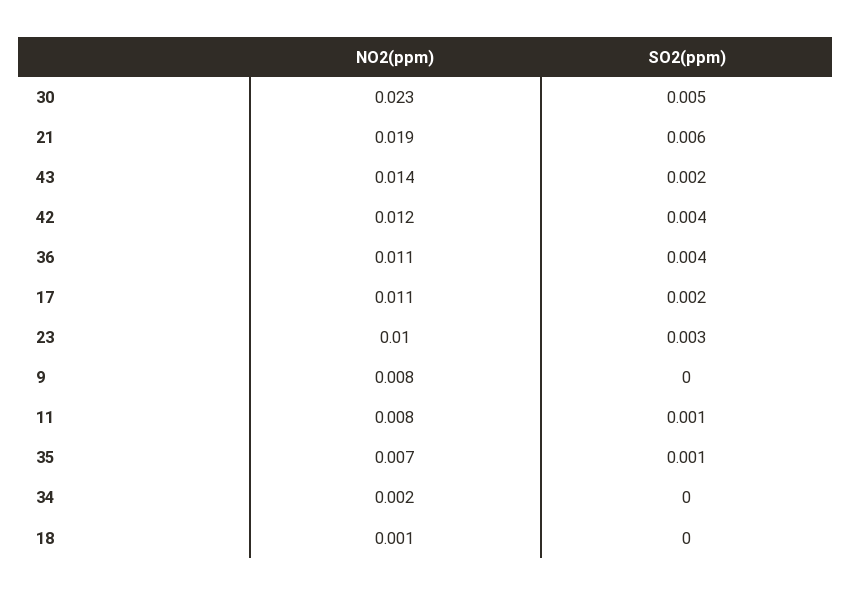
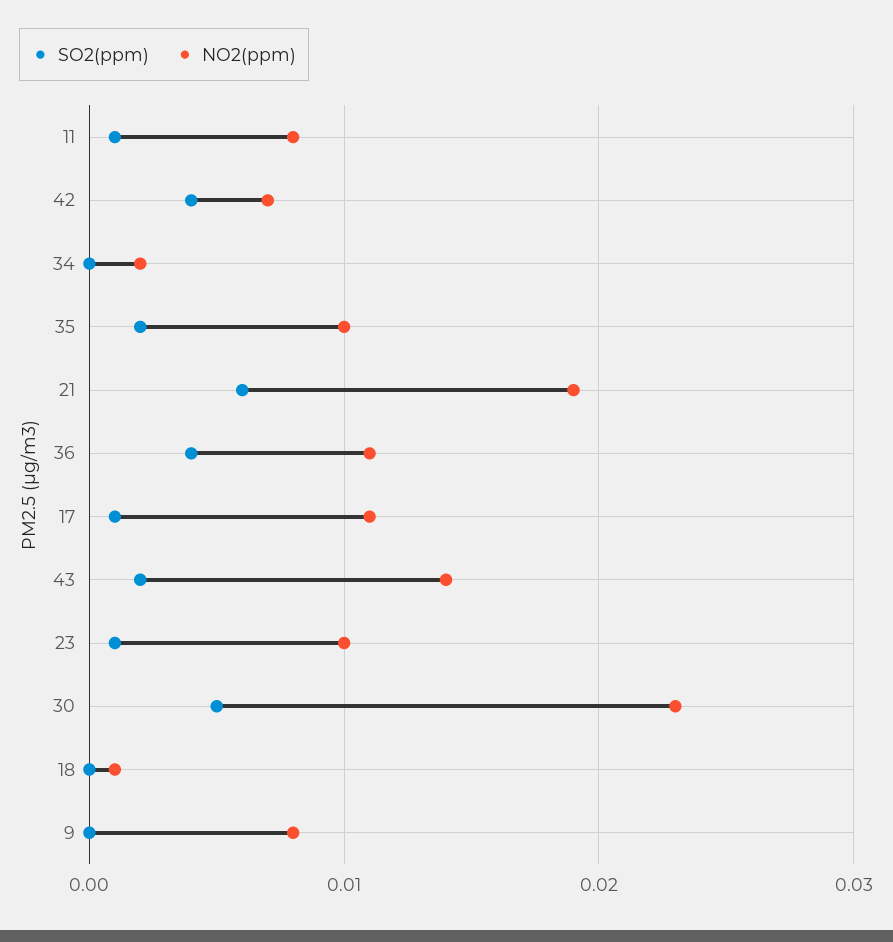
  {
    "NO2(ppm)": {
      "30": 0.023,
      "21": 0.019,
      "43": 0.014,
-     "42": 0.012,
+     "42": 0.007,
      "36": 0.011,
      "17": 0.011,
      "23": 0.01,
      "9": 0.008,
      "11": 0.008,
-     "35": 0.007,
+     "35": 0.01,
      "34": 0.002,
      "18": 0.001
    },
    "SO2(ppm)": {
      "30": 0.005,
      "21": 0.006,
      "43": 0.002,
      "42": 0.004,
      "36": 0.004,
-     "17": 0.002,
+     "17": 0.001,
-     "23": 0.003,
+     "23": 0.001,
      "9": 0,
      "11": 0.001,
-     "35": 0.001,
+     "35": 0.002,
      "34": 0,
      "18": 0
    }
  }

